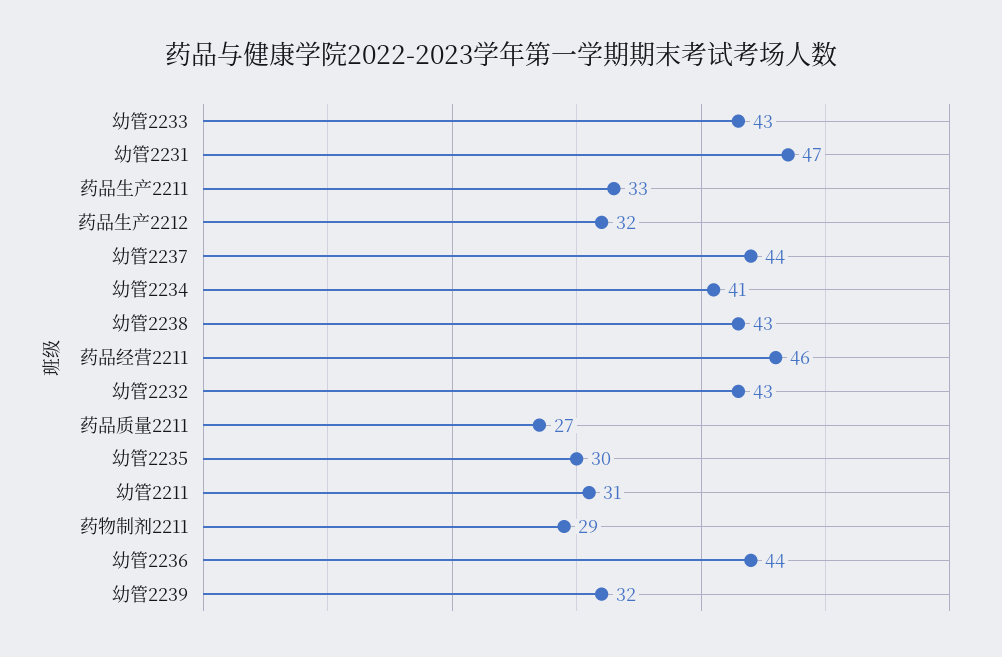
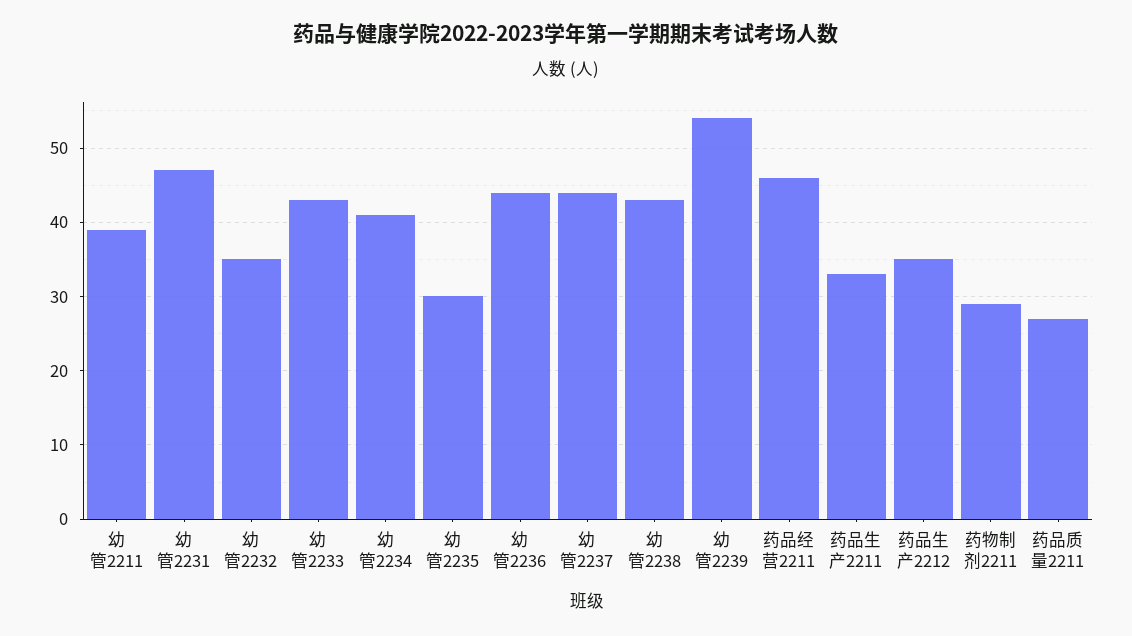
  {
    "幼管2233": 43,
    "幼管2231": 47,
    "药品生产2211": 33,
-   "药品生产2212": 32,
+   "药品生产2212": 35,
    "幼管2237": 44,
    "幼管2234": 41,
    "幼管2238": 43,
    "药品经营2211": 46,
-   "幼管2232": 43,
+   "幼管2232": 35,
    "药品质量2211": 27,
    "幼管2235": 30,
-   "幼管2211": 31,
+   "幼管2211": 39,
    "药物制剂2211": 29,
    "幼管2236": 44,
-   "幼管2239": 32
+   "幼管2239": 54
  }

